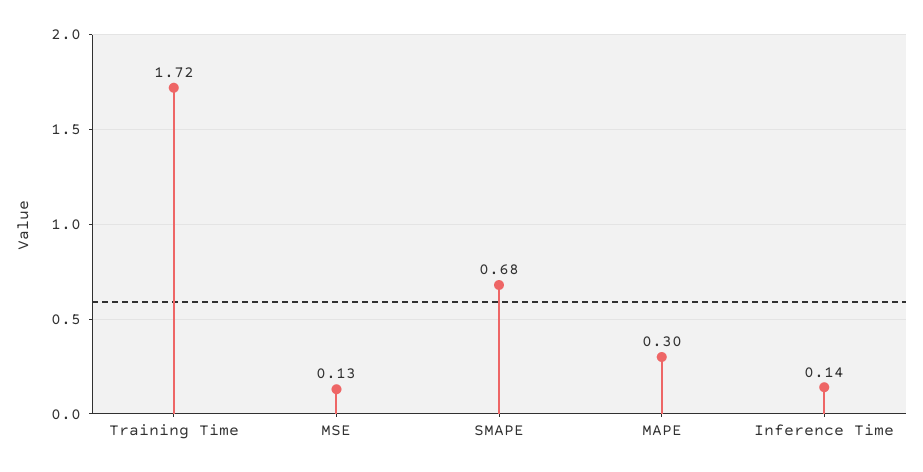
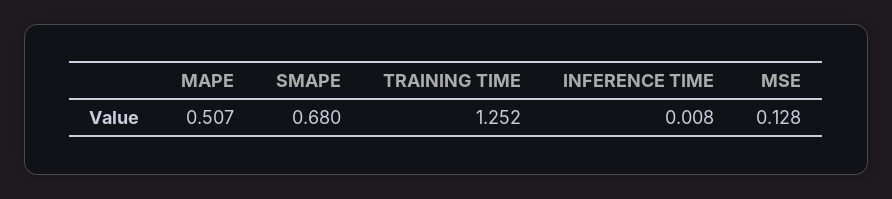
  {
-   "Training Time": 1.72,
+   "Training Time": 1.252,
    "MSE": 0.128,
    "SMAPE": 0.68,
-   "MAPE": 0.3,
+   "MAPE": 0.507,
-   "Inference Time": 0.14
+   "Inference Time": 0.008
  }

